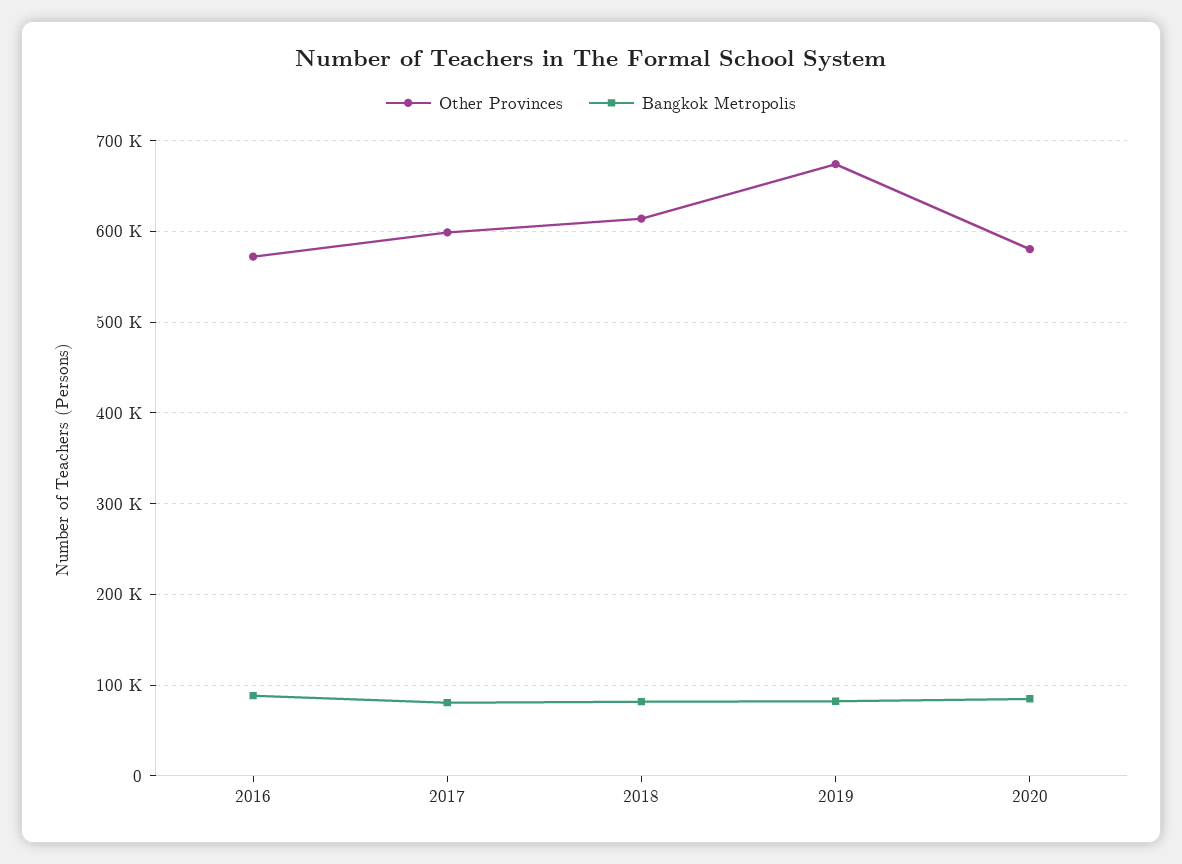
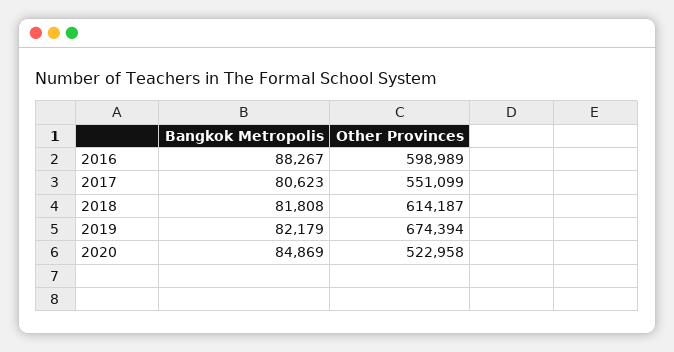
  {
    "Other Provinces": {
-     "2016": 570000,
+     "2016": 598989,
-     "2017": 600000,
+     "2017": 551099,
      "2018": 614187,
      "2019": 674394,
-     "2020": 580000
+     "2020": 522958
    },
    "Bangkok Metropolis": {
      "2016": 88267,
      "2017": 80623,
      "2018": 81808,
      "2019": 82179,
      "2020": 84869
    }
  }

